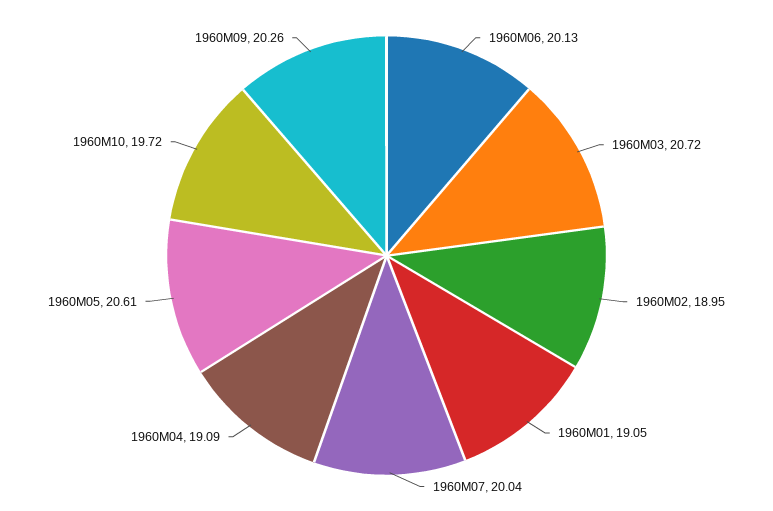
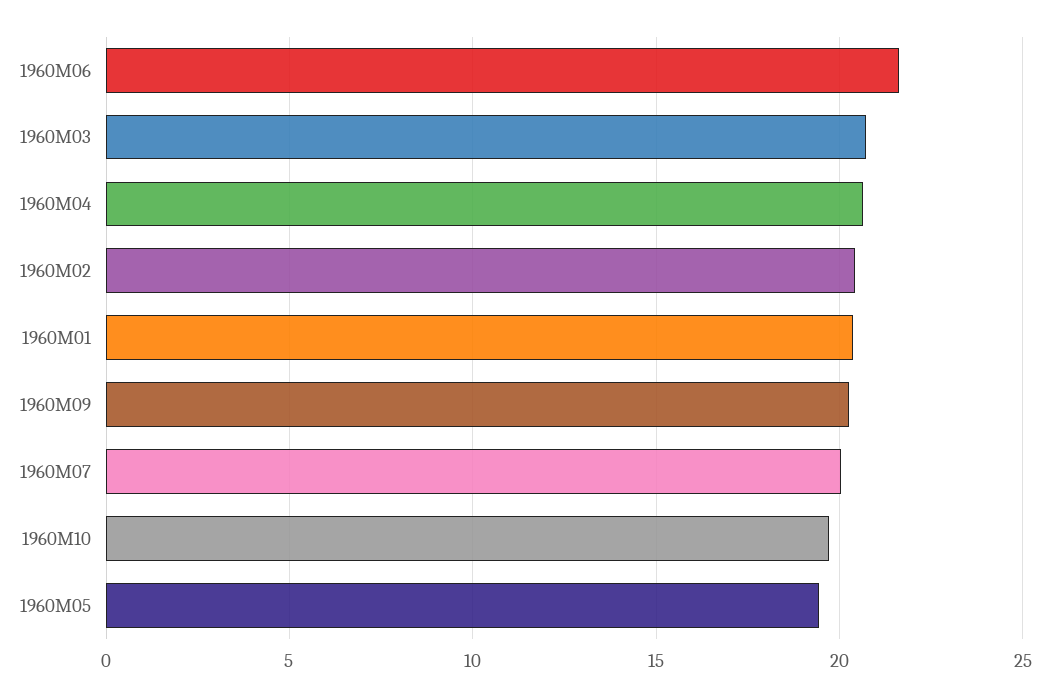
  {
-   "1960M06": 20.13,
+   "1960M06": 21.5,
    "1960M03": 20.72,
-   "1960M02": 18.95,
+   "1960M02": 20.5,
-   "1960M01": 19.05,
+   "1960M01": 20.5,
    "1960M07": 20.04,
-   "1960M04": 19.09,
+   "1960M04": 20.5,
-   "1960M05": 20.61,
+   "1960M05": 19.5,
    "1960M10": 19.72,
    "1960M09": 20.26
  }

